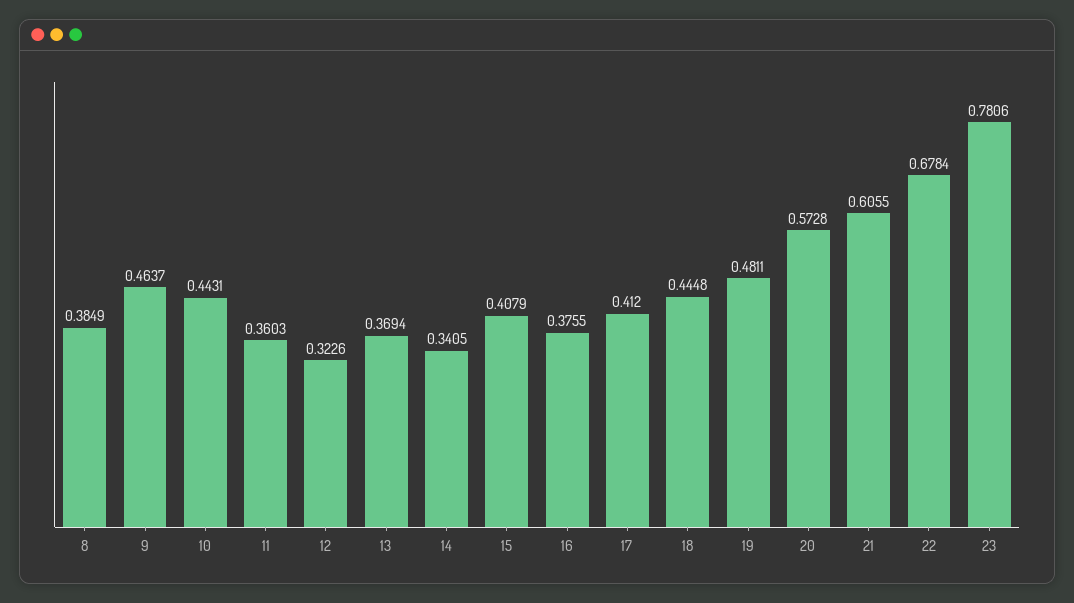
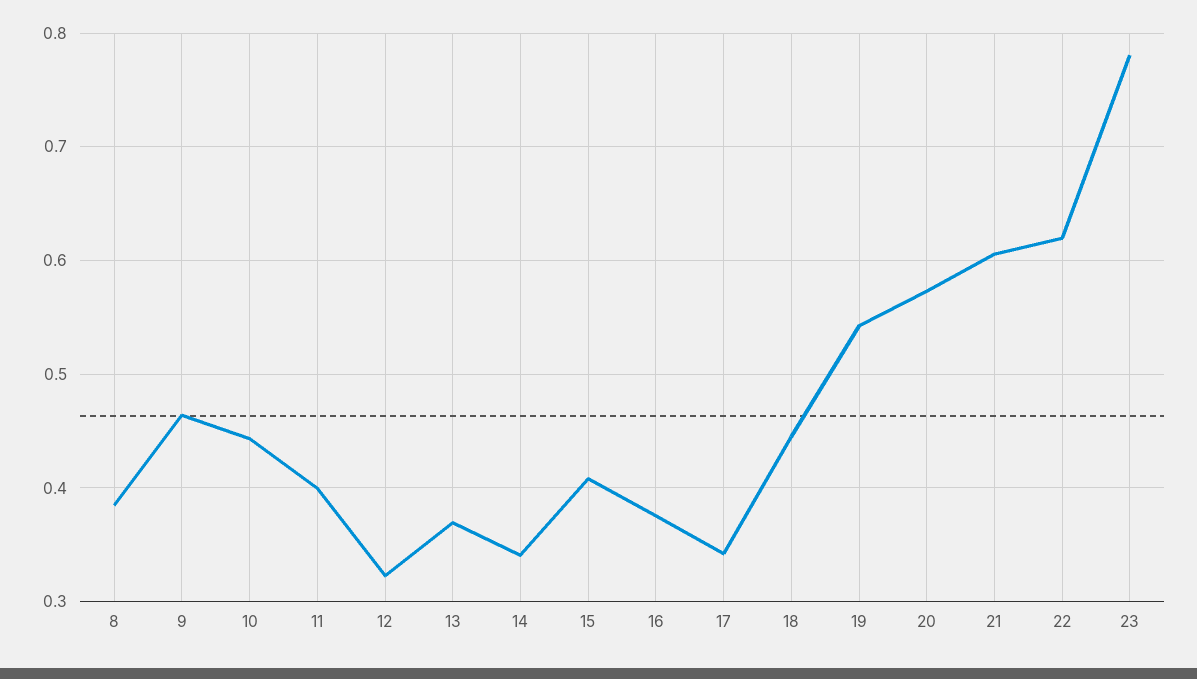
  {
    "8": 0.3849,
    "9": 0.4637,
    "10": 0.4431,
-   "11": 0.3603,
+   "11": 0.4,
    "12": 0.3226,
    "13": 0.3694,
    "14": 0.3405,
    "15": 0.4079,
    "16": 0.3755,
-   "17": 0.412,
+   "17": 0.34,
    "18": 0.4448,
-   "19": 0.4811,
+   "19": 0.54,
    "20": 0.5728,
    "21": 0.6055,
-   "22": 0.6784,
+   "22": 0.62,
    "23": 0.7806
  }

